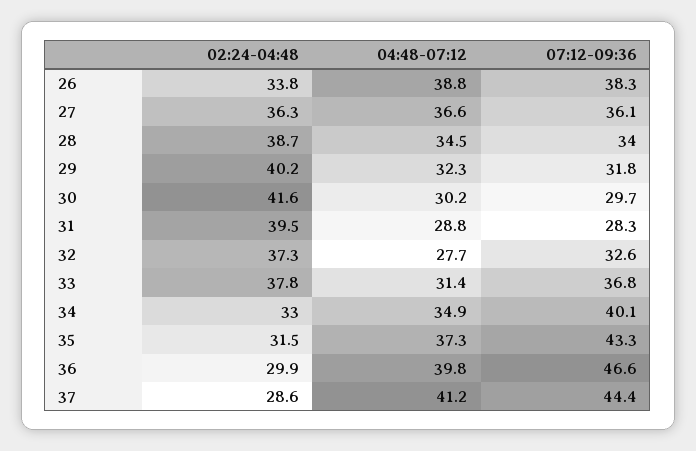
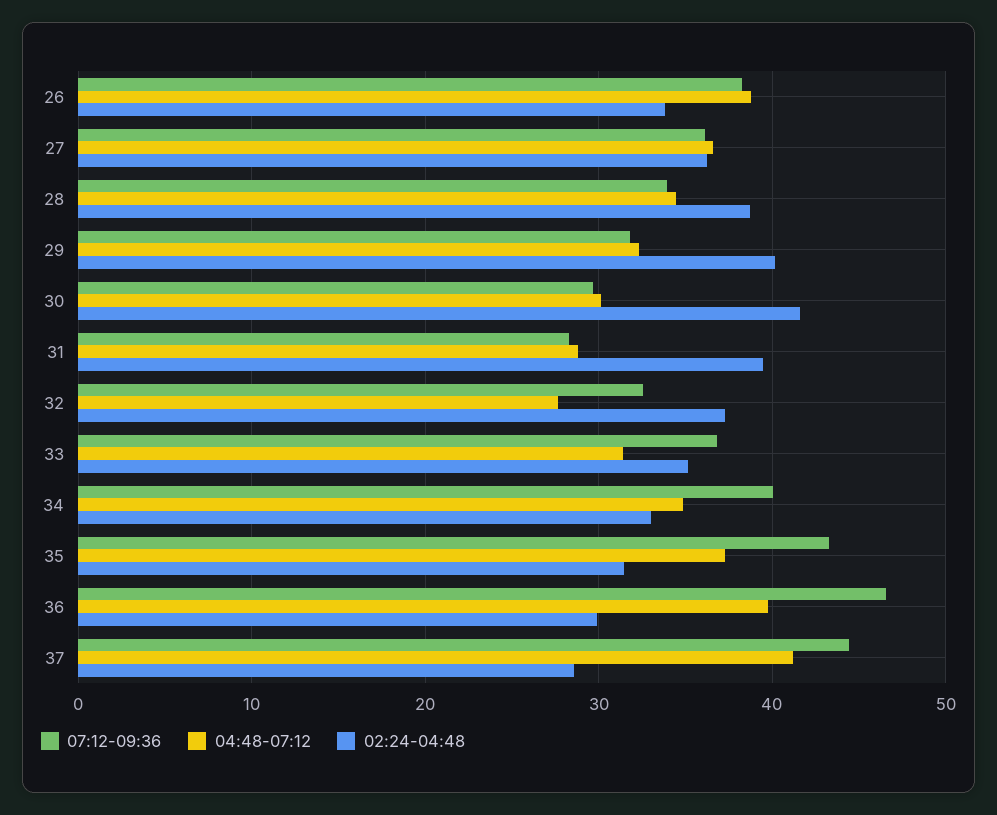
  {
    "02:24-04:48": {
      "26": 33.8,
      "27": 36.3,
      "28": 38.7,
      "29": 40.2,
      "30": 41.6,
      "31": 39.5,
      "32": 37.3,
-     "33": 37.8,
+     "33": 35,
      "34": 33,
      "35": 31.5,
      "36": 29.9,
      "37": 28.6
    },
    "04:48-07:12": {
      "26": 38.8,
      "27": 36.6,
      "28": 34.5,
      "29": 32.3,
      "30": 30.2,
      "31": 28.8,
      "32": 27.7,
      "33": 31.4,
      "34": 34.9,
      "35": 37.3,
      "36": 39.8,
      "37": 41.2
    },
    "07:12-09:36": {
      "26": 38.3,
      "27": 36.1,
      "28": 34,
      "29": 31.8,
      "30": 29.7,
      "31": 28.3,
      "32": 32.6,
      "33": 36.8,
      "34": 40.1,
      "35": 43.3,
      "36": 46.6,
      "37": 44.4
    }
  }

